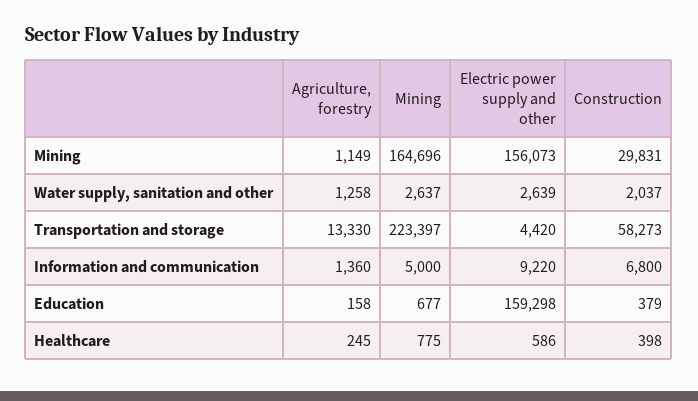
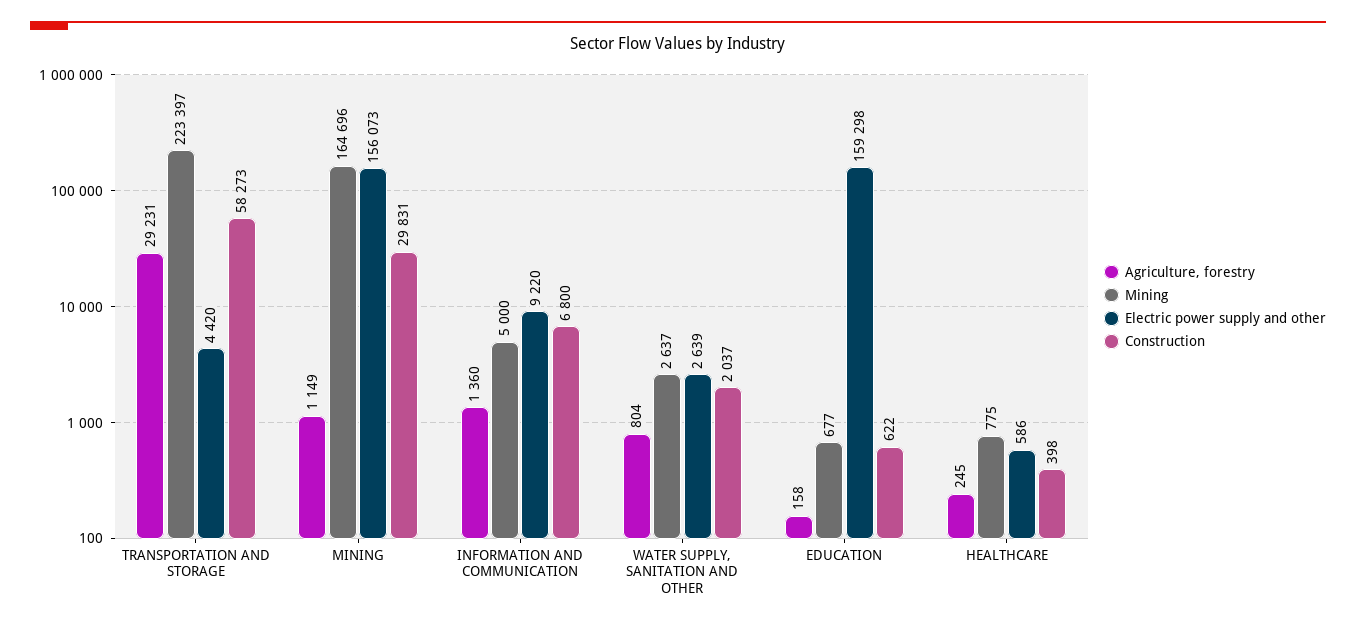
  {
    "Agriculture, forestry": {
      "Mining": 1149,
-     "Water supply, sanitation and other": 1258,
+     "Water supply, sanitation and other": 804,
-     "Transportation and storage": 13330,
+     "Transportation and storage": 29231,
      "Information and communication": 1360,
      "Education": 158,
      "Healthcare": 245
    },
    "Mining": {
      "Mining": 164696,
      "Water supply, sanitation and other": 2637,
      "Transportation and storage": 223397,
      "Information and communication": 5000,
      "Education": 677,
      "Healthcare": 775
    },
    "Electric power supply and other": {
      "Mining": 156073,
      "Water supply, sanitation and other": 2639,
      "Transportation and storage": 4420,
      "Information and communication": 9220,
      "Education": 159298,
      "Healthcare": 586
    },
    "Construction": {
      "Mining": 29831,
      "Water supply, sanitation and other": 2037,
      "Transportation and storage": 58273,
      "Information and communication": 6800,
-     "Education": 379,
+     "Education": 622,
      "Healthcare": 398
    }
  }

